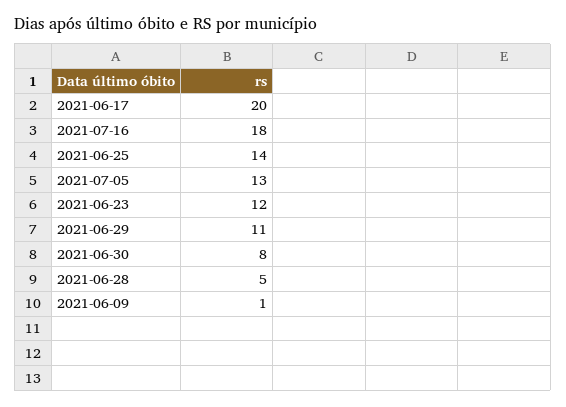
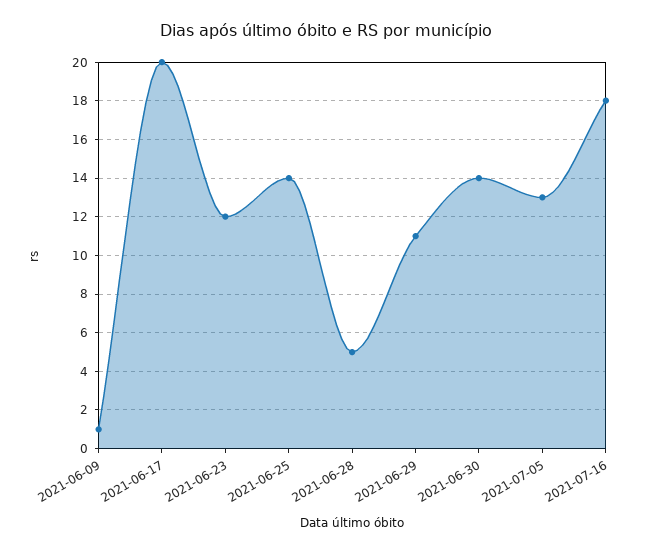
  {
    "2021-06-17": 20,
    "2021-07-16": 18,
    "2021-06-25": 14,
    "2021-07-05": 13,
    "2021-06-23": 12,
    "2021-06-29": 11,
-   "2021-06-30": 8,
+   "2021-06-30": 14,
    "2021-06-28": 5,
    "2021-06-09": 1
  }

